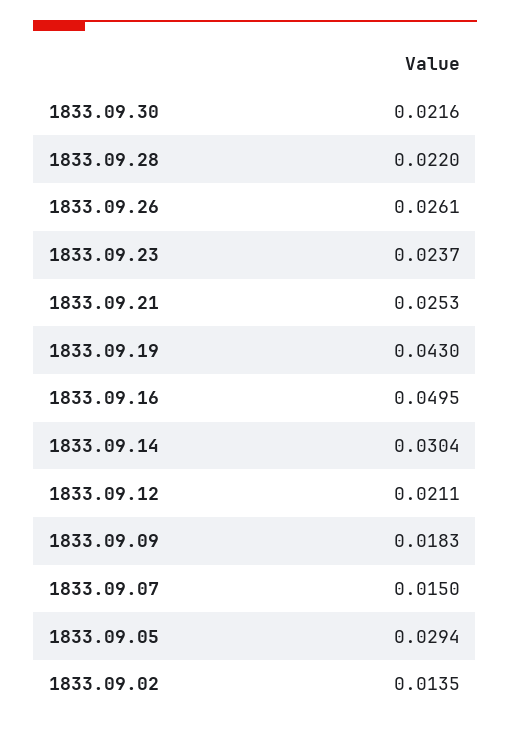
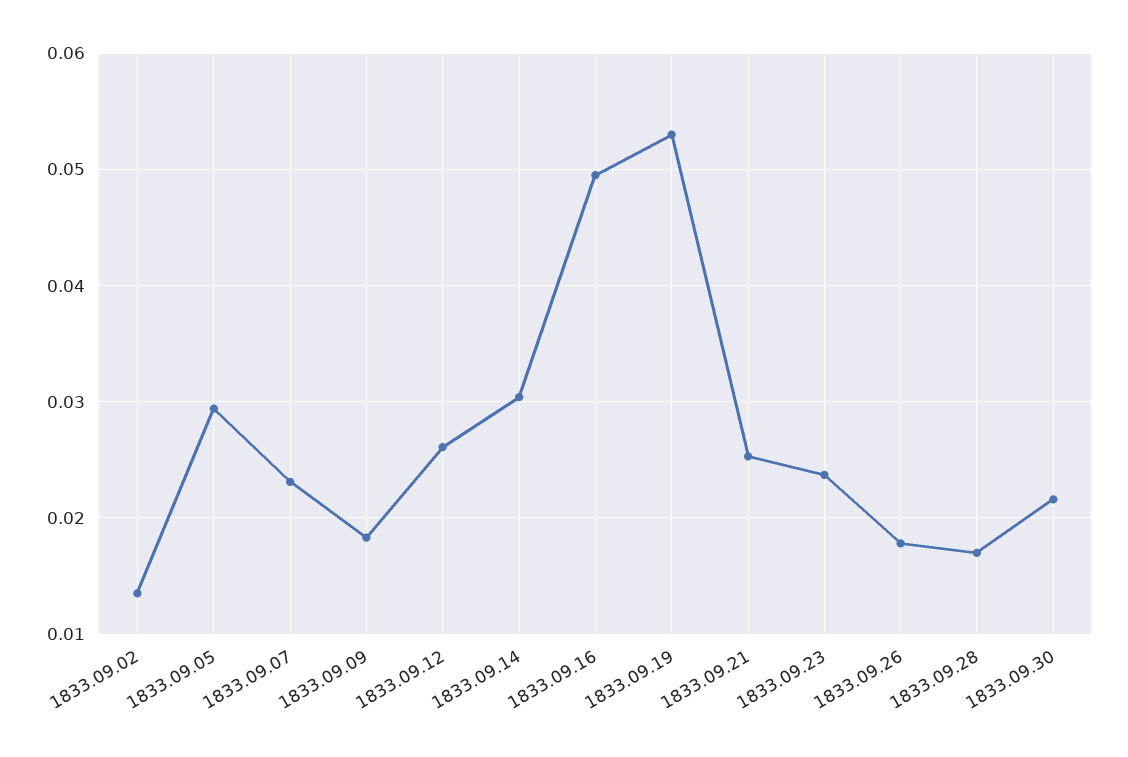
  {
    "1833.09.30": 0.0216,
-   "1833.09.28": 0.022,
+   "1833.09.28": 0.017,
-   "1833.09.26": 0.0261,
+   "1833.09.26": 0.018,
    "1833.09.23": 0.0237,
    "1833.09.21": 0.0253,
-   "1833.09.19": 0.043,
+   "1833.09.19": 0.053,
    "1833.09.16": 0.0495,
    "1833.09.14": 0.0304,
-   "1833.09.12": 0.0211,
+   "1833.09.12": 0.026,
    "1833.09.09": 0.0183,
-   "1833.09.07": 0.015,
+   "1833.09.07": 0.023,
    "1833.09.05": 0.0294,
    "1833.09.02": 0.0135
  }

